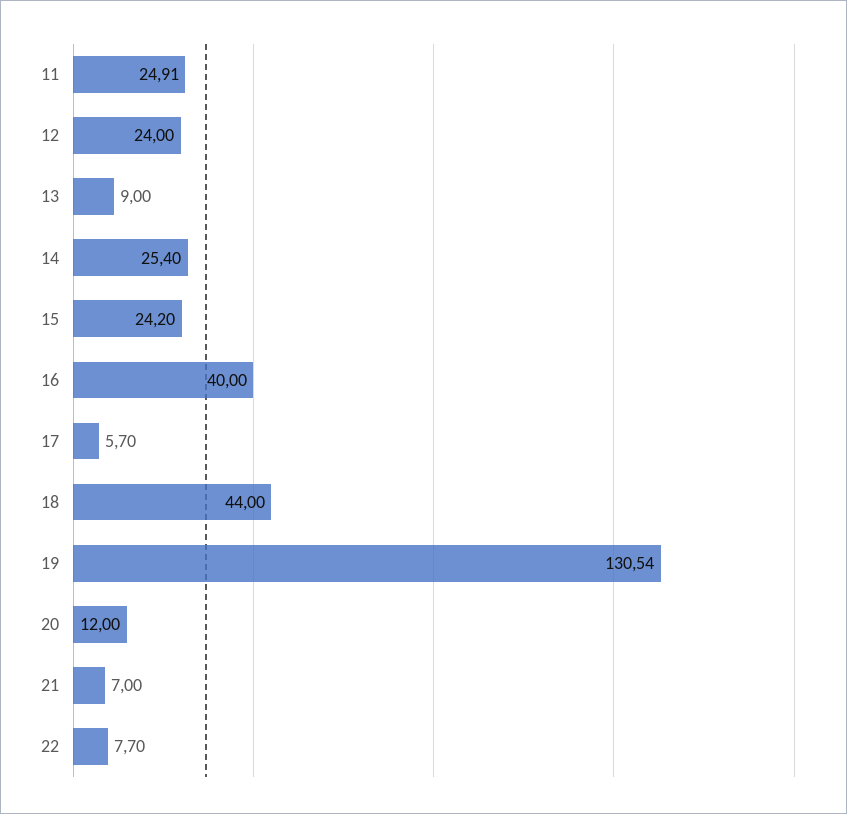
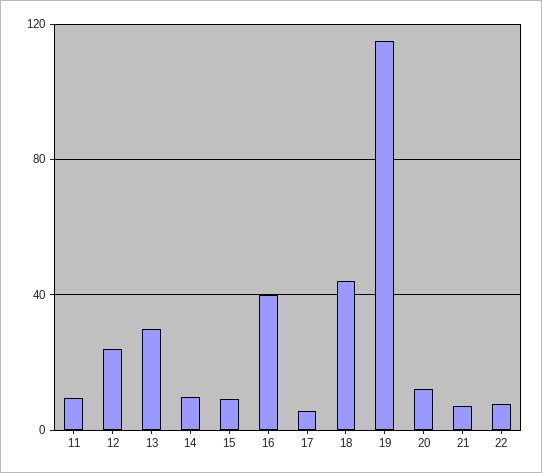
  {
-   "11": 24.91,
+   "11": 10,
    "12": 24,
-   "13": 9,
+   "13": 30,
-   "14": 25.4,
+   "14": 10,
-   "15": 24.2,
+   "15": 10,
    "16": 40,
    "17": 5.7,
    "18": 44,
-   "19": 130.54,
+   "19": 115,
    "20": 12,
    "21": 7,
    "22": 7.7
  }

